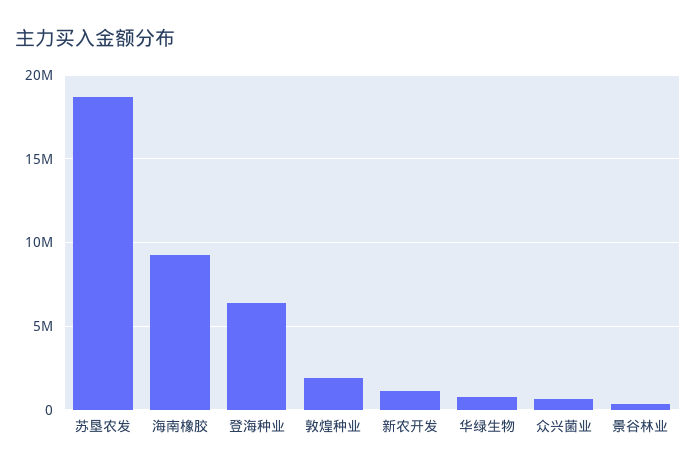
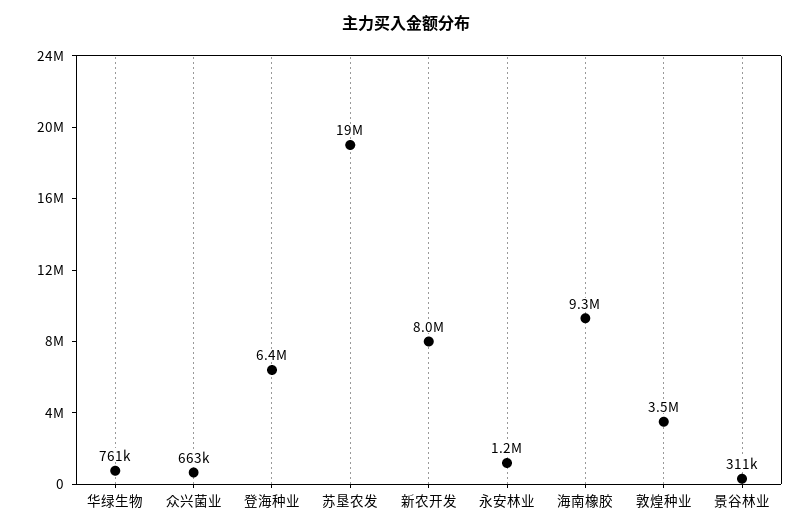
  {
    "苏垦农发": 19000000,
    "海南橡胶": 9300000,
    "登海种业": 6400000,
-   "敦煌种业": 2000000,
+   "敦煌种业": 3500000,
-   "新农开发": 1000000,
+   "新农开发": 8000000,
    "华绿生物": 761000,
    "众兴菌业": 663000,
-   "景谷林业": 311000
+   "景谷林业": 311000,
+   "永安林业": 1200000
  }

